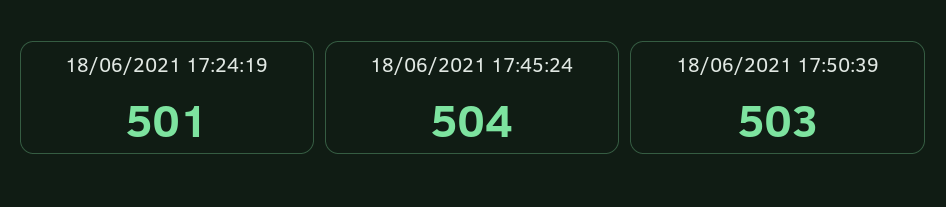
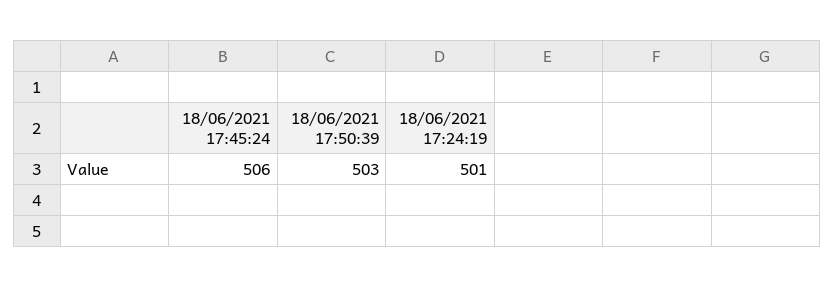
  {
    "18/06/2021 17:24:19": 501,
-   "18/06/2021 17:45:24": 504,
+   "18/06/2021 17:45:24": 506,
    "18/06/2021 17:50:39": 503
  }

